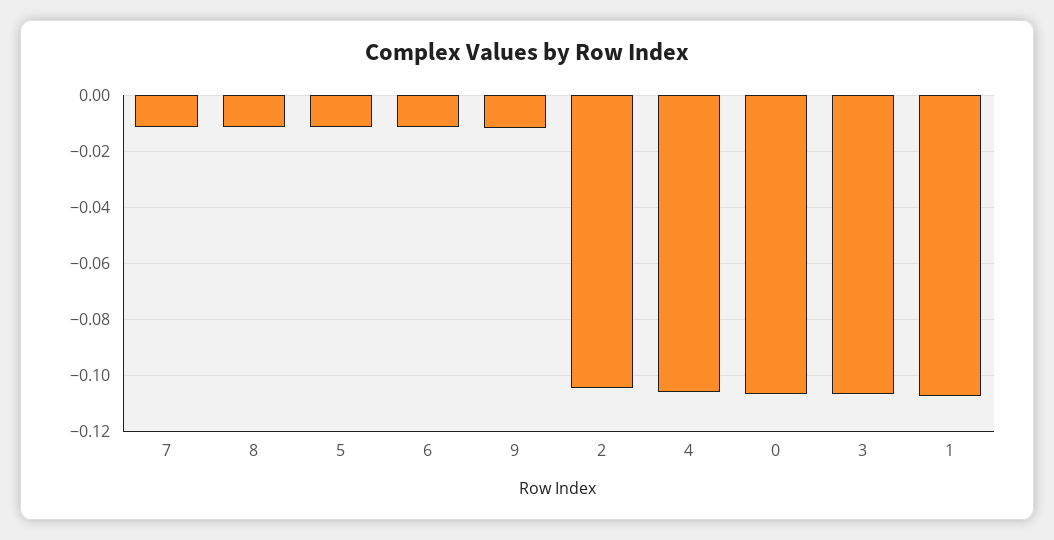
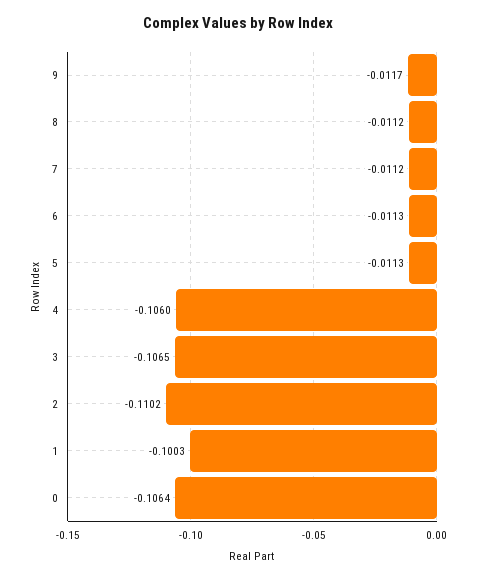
  {
    "7": -0.0112,
    "8": -0.0112,
    "5": -0.0113,
    "6": -0.0113,
    "9": -0.0117,
-   "2": -0.105,
+   "2": -0.1102,
    "4": -0.106,
    "0": -0.1064,
    "3": -0.1065,
-   "1": -0.1075
+   "1": -0.1003
  }

